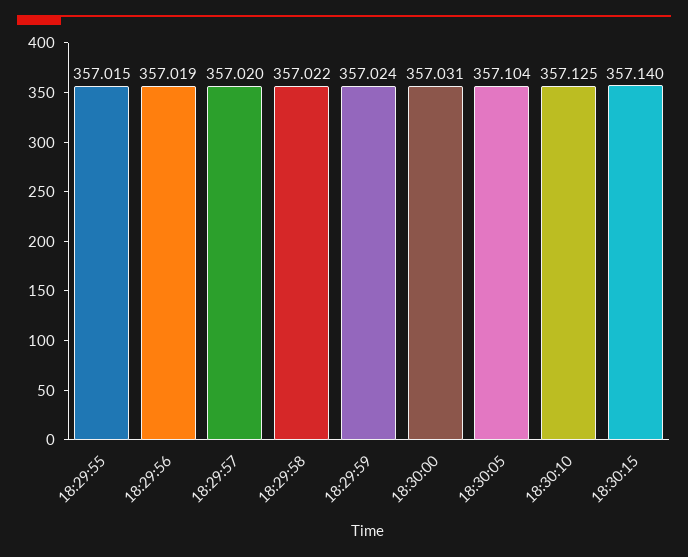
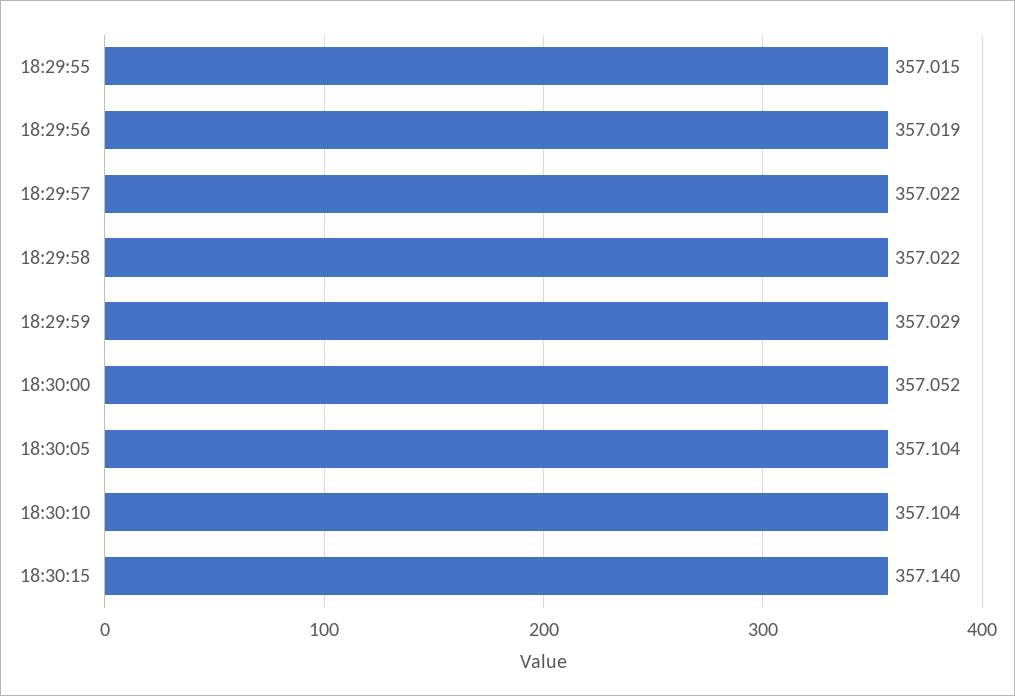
  {
    "18:29:55": 357.015,
    "18:29:56": 357.019,
-   "18:29:57": 357.02,
+   "18:29:57": 357.022,
    "18:29:58": 357.022,
-   "18:29:59": 357.024,
+   "18:29:59": 357.029,
-   "18:30:00": 357.031,
+   "18:30:00": 357.052,
    "18:30:05": 357.104,
-   "18:30:10": 357.125,
+   "18:30:10": 357.104,
    "18:30:15": 357.14
  }

